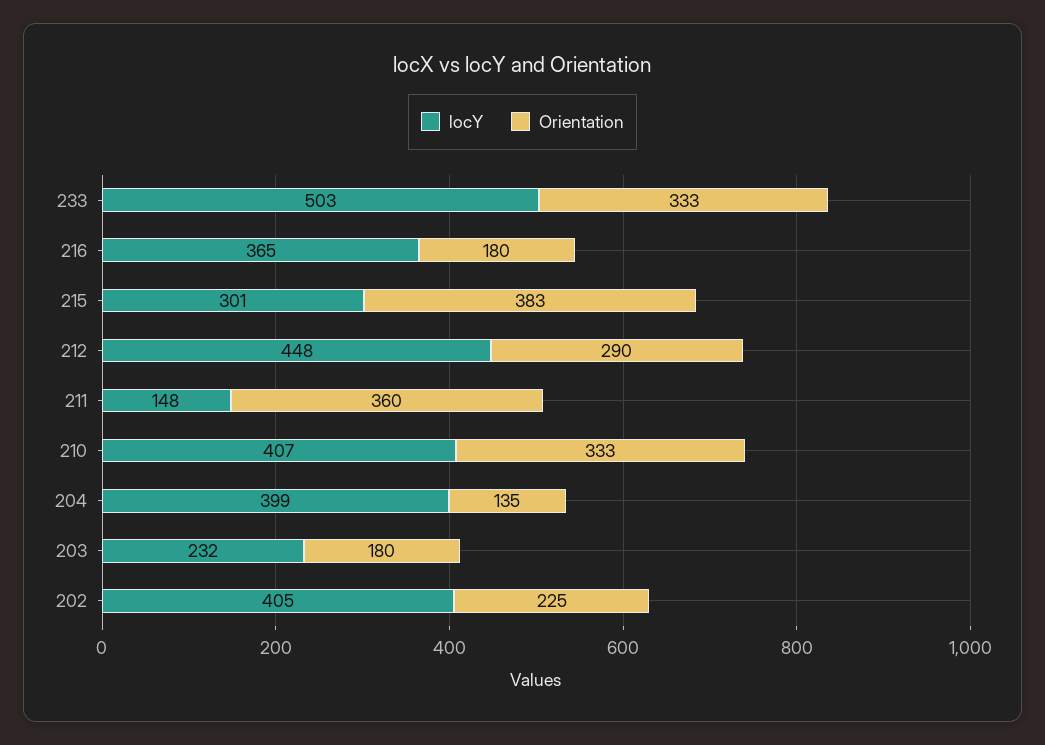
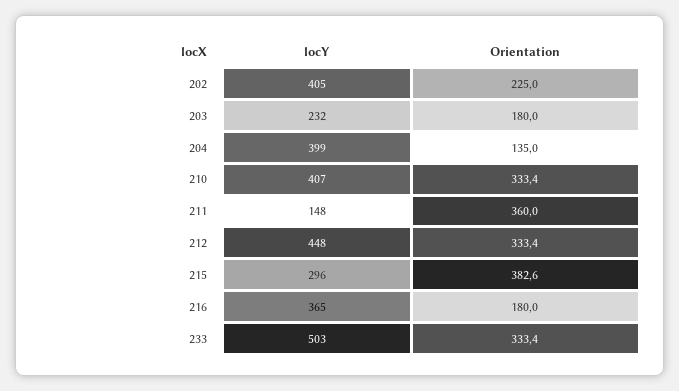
  {
    "locY": {
      "233": 503,
      "216": 365,
-     "215": 301,
+     "215": 296,
      "212": 448,
      "211": 148,
      "210": 407,
      "204": 399,
      "203": 232,
      "202": 405
    },
    "Orientation": {
      "233": 333.4,
      "216": 180,
      "215": 382.6,
-     "212": 290,
+     "212": 333.4,
      "211": 360,
      "210": 333.4,
      "204": 135,
      "203": 180,
      "202": 225
    }
  }

